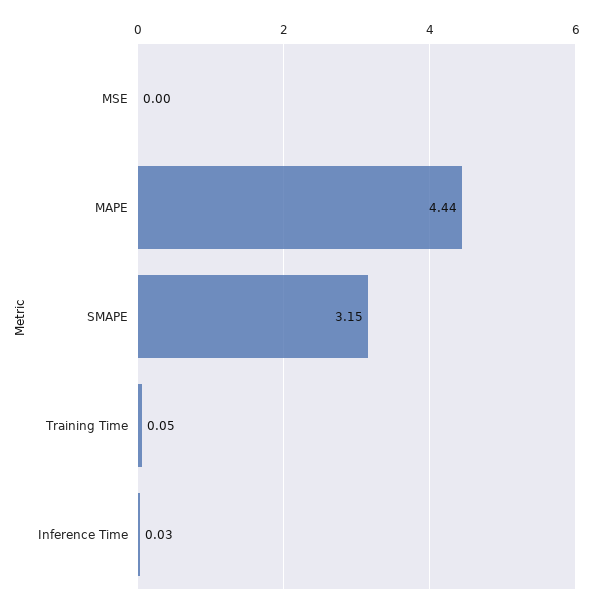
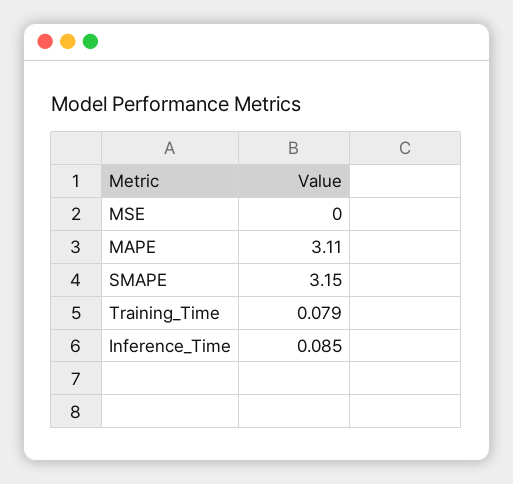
  {
    "MSE": 0,
-   "MAPE": 4.44,
+   "MAPE": 3.11,
    "SMAPE": 3.15,
-   "Training Time": 0.05,
+   "Training Time": 0.079,
-   "Inference Time": 0.03
+   "Inference Time": 0.085
  }

